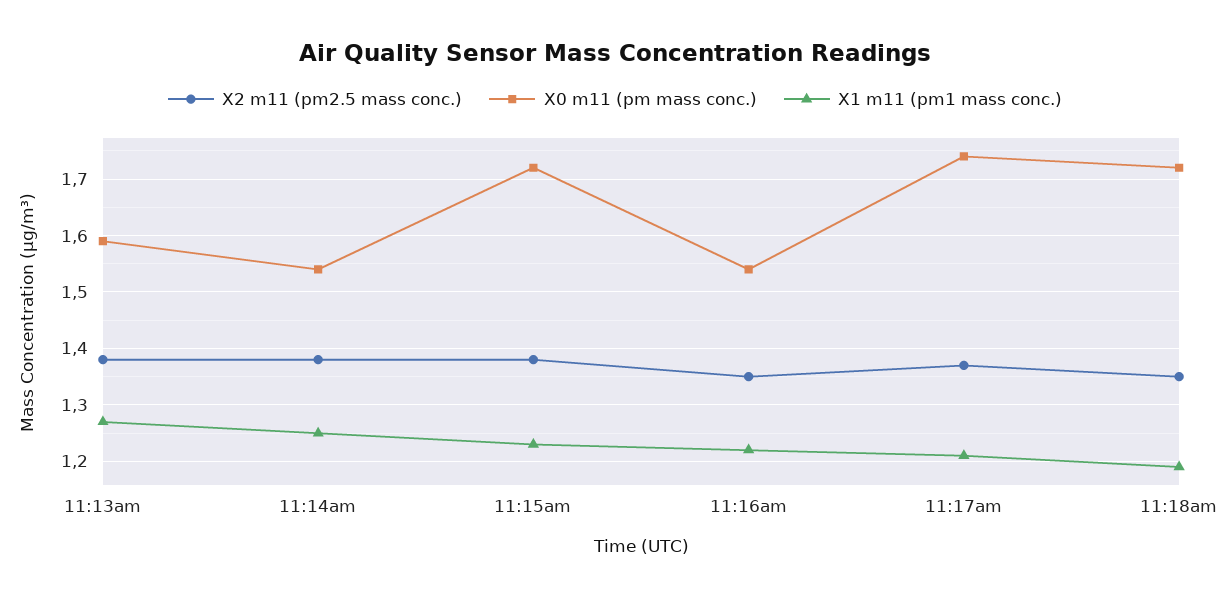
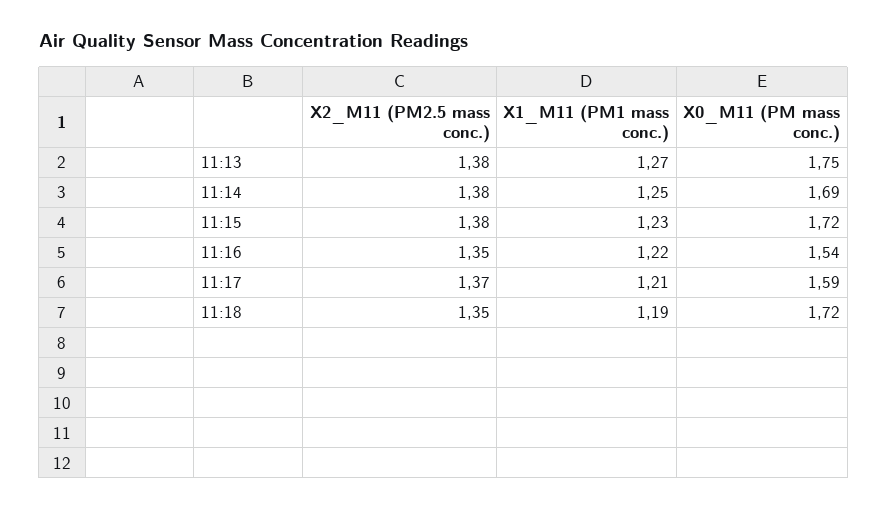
  {
    "X2 m11 (pm2.5 mass conc.)": {
      "11:13am": 1.38,
      "11:14am": 1.38,
      "11:15am": 1.38,
      "11:16am": 1.35,
      "11:17am": 1.37,
      "11:18am": 1.35
    },
    "X0 m11 (pm mass conc.)": {
-     "11:13am": 1.6,
+     "11:13am": 1.75,
-     "11:14am": 1.55,
+     "11:14am": 1.69,
      "11:15am": 1.72,
      "11:16am": 1.54,
-     "11:17am": 1.75,
+     "11:17am": 1.59,
      "11:18am": 1.72
    },
    "X1 m11 (pm1 mass conc.)": {
      "11:13am": 1.27,
      "11:14am": 1.25,
      "11:15am": 1.23,
      "11:16am": 1.22,
      "11:17am": 1.21,
      "11:18am": 1.19
    }
  }

